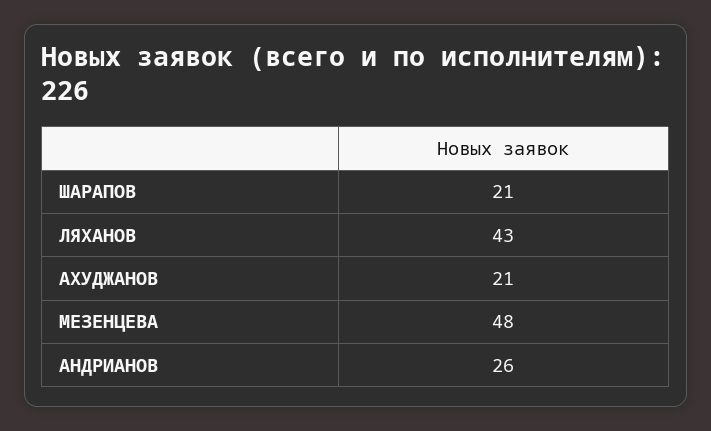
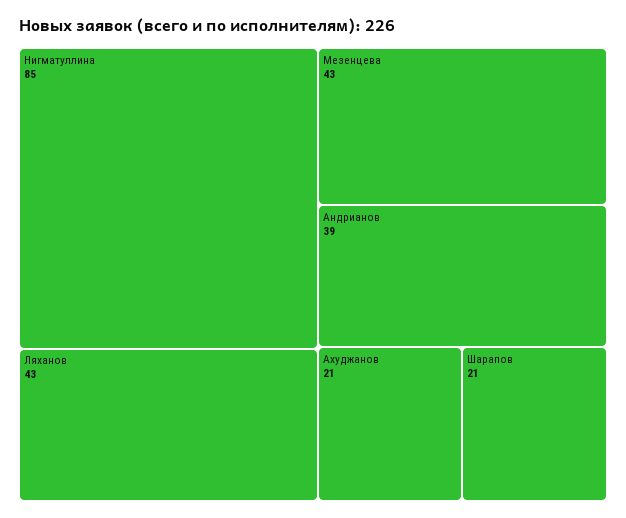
  {
    "ШАРАПОВ": 21,
    "ЛЯХАНОВ": 43,
    "АХУДЖАНОВ": 21,
-   "МЕЗЕНЦЕВА": 48,
+   "МЕЗЕНЦЕВА": 43,
-   "АНДРИАНОВ": 26
+   "АНДРИАНОВ": 39,
+   "Нигматуллина": 85
  }

